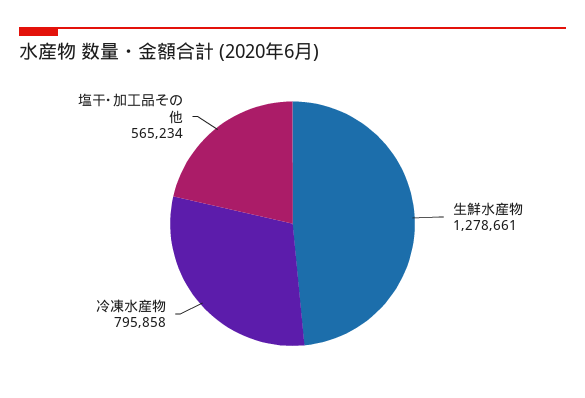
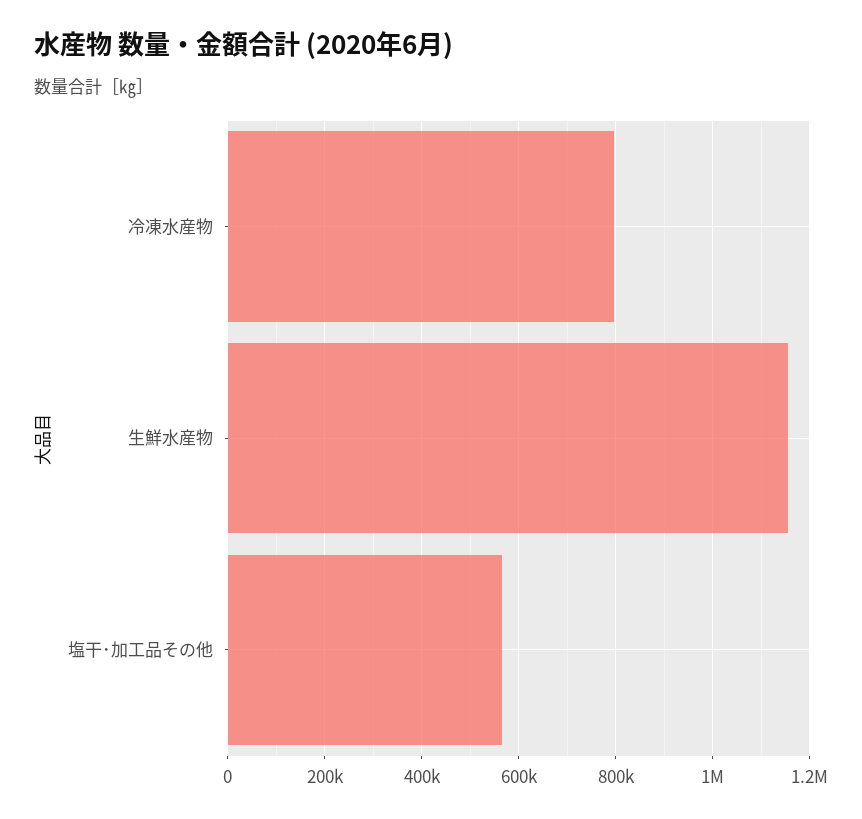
  {
-   "生鮮水産物": 1278661,
+   "生鮮水産物": 1160000,
    "冷凍水産物": 795858,
    "塩干･加工品その他": 565234
  }

